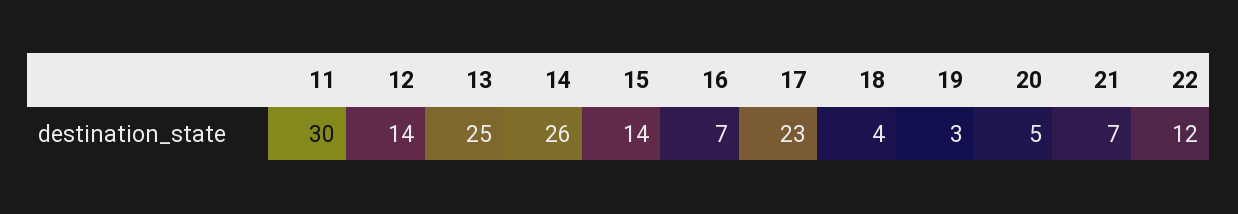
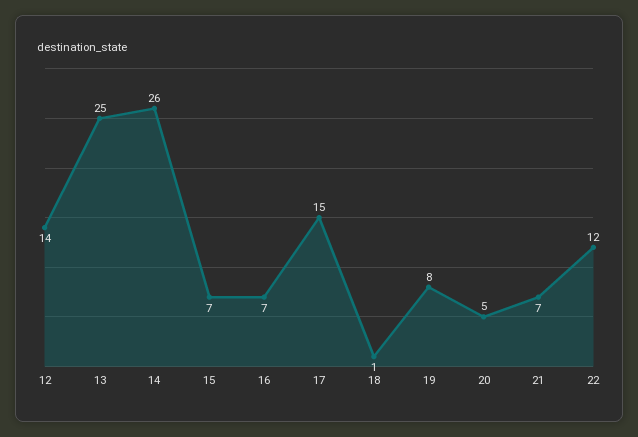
  {
-   "11": 30,
    "12": 14,
    "13": 25,
    "14": 26,
-   "15": 14,
+   "15": 7,
    "16": 7,
-   "17": 23,
+   "17": 15,
-   "18": 4,
+   "18": 1,
-   "19": 3,
+   "19": 8,
    "20": 5,
    "21": 7,
    "22": 12
  }

